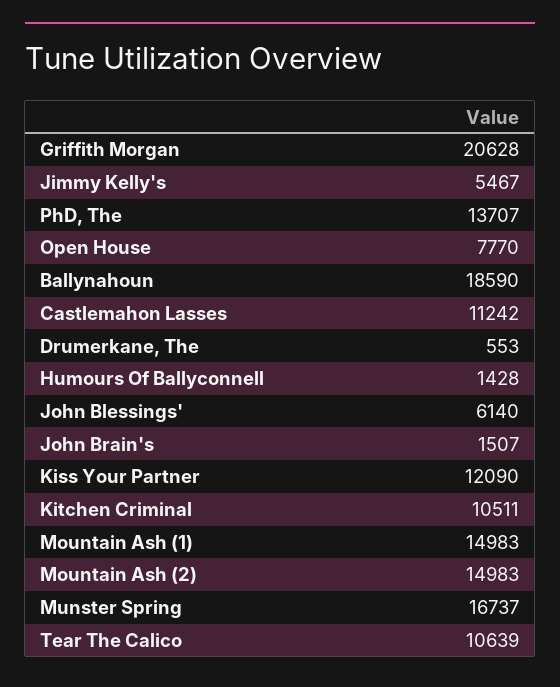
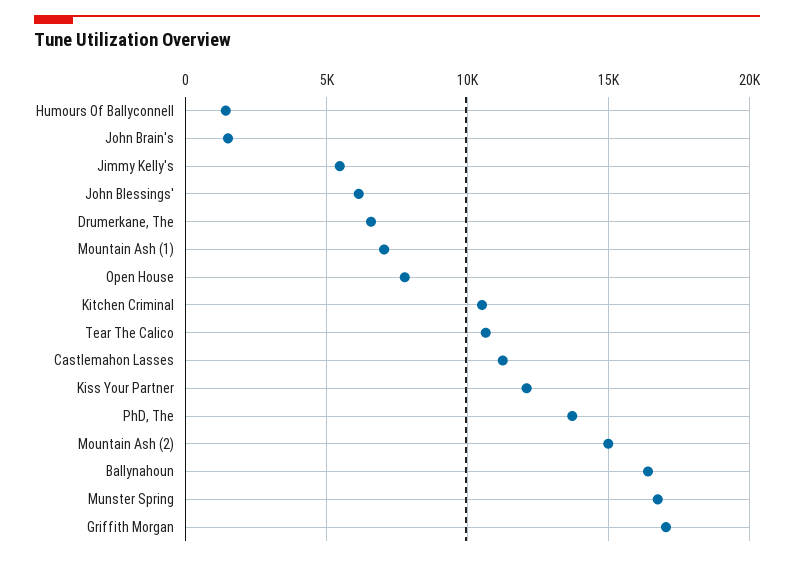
  {
-   "Griffith Morgan": 20628,
+   "Griffith Morgan": 17000,
    "Jimmy Kelly's": 5467,
    "PhD, The": 13707,
    "Open House": 7770,
-   "Ballynahoun": 18590,
+   "Ballynahoun": 16500,
    "Castlemahon Lasses": 11242,
-   "Drumerkane, The": 553,
+   "Drumerkane, The": 6500,
    "Humours Of Ballyconnell": 1428,
    "John Blessings'": 6140,
    "John Brain's": 1507,
    "Kiss Your Partner": 12090,
    "Kitchen Criminal": 10511,
-   "Mountain Ash (1)": 14983,
+   "Mountain Ash (1)": 7000,
    "Mountain Ash (2)": 14983,
    "Munster Spring": 16737,
    "Tear The Calico": 10639
  }

